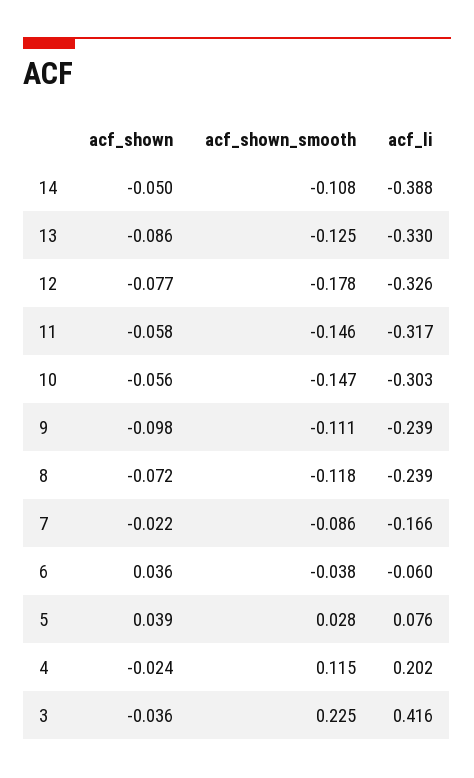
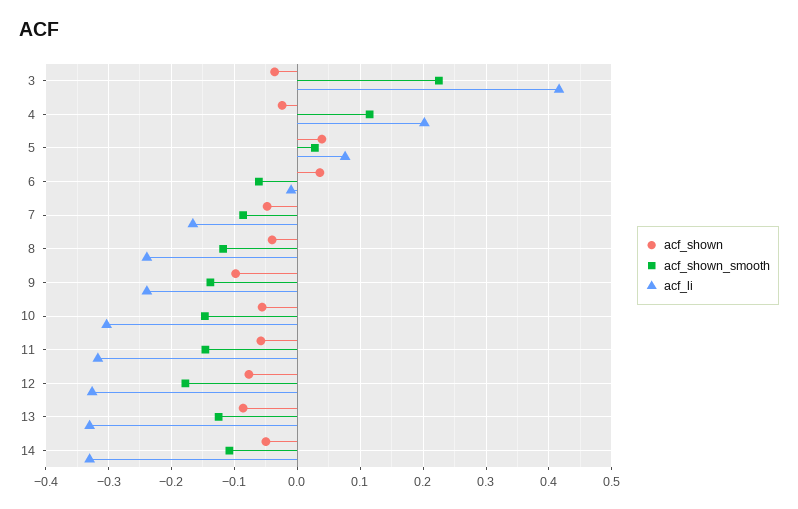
  {
    "acf_shown": {
      "14": -0.05,
      "13": -0.086,
      "12": -0.077,
      "11": -0.058,
      "10": -0.056,
      "9": -0.098,
-     "8": -0.072,
+     "8": -0.04,
-     "7": -0.022,
+     "7": -0.05,
      "6": 0.036,
      "5": 0.039,
      "4": -0.024,
      "3": -0.036
    },
    "acf_shown_smooth": {
      "14": -0.108,
      "13": -0.125,
      "12": -0.178,
      "11": -0.146,
      "10": -0.147,
-     "9": -0.111,
+     "9": -0.14,
      "8": -0.118,
      "7": -0.086,
-     "6": -0.038,
+     "6": -0.06,
      "5": 0.028,
      "4": 0.115,
      "3": 0.225
    },
    "acf_li": {
-     "14": -0.388,
+     "14": -0.33,
      "13": -0.33,
      "12": -0.326,
      "11": -0.317,
      "10": -0.303,
      "9": -0.239,
      "8": -0.239,
      "7": -0.166,
-     "6": -0.06,
+     "6": -0.01,
      "5": 0.076,
      "4": 0.202,
      "3": 0.416
    }
  }

